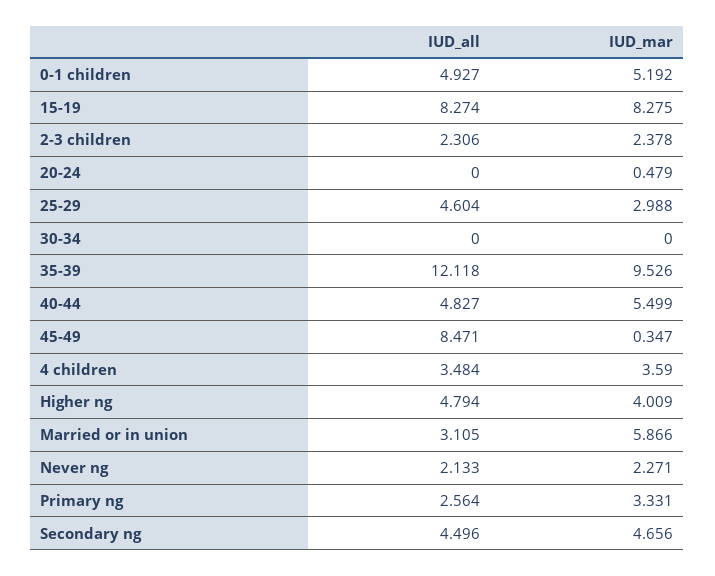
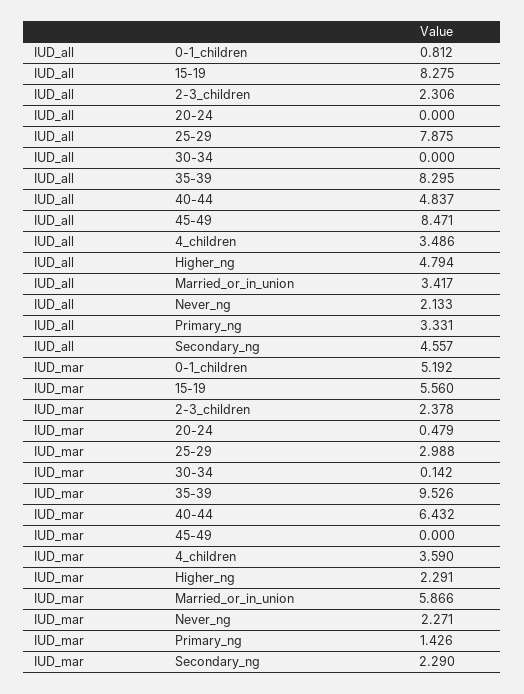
  {
    "IUD_all": {
-     "0-1 children": 4.927,
+     "0-1 children": 0.812,
-     "15-19": 8.274,
+     "15-19": 8.275,
      "2-3 children": 2.306,
      "20-24": 0,
-     "25-29": 4.604,
+     "25-29": 7.875,
      "30-34": 0,
-     "35-39": 12.118,
+     "35-39": 8.295,
-     "40-44": 4.827,
+     "40-44": 4.837,
      "45-49": 8.471,
-     "4 children": 3.484,
+     "4 children": 3.486,
      "Higher ng": 4.794,
-     "Married or in union": 3.105,
+     "Married or in union": 3.417,
      "Never ng": 2.133,
-     "Primary ng": 2.564,
+     "Primary ng": 3.331,
-     "Secondary ng": 4.496
+     "Secondary ng": 4.557
    },
    "IUD_mar": {
      "0-1 children": 5.192,
-     "15-19": 8.275,
+     "15-19": 5.56,
      "2-3 children": 2.378,
      "20-24": 0.479,
      "25-29": 2.988,
-     "30-34": 0,
+     "30-34": 0.142,
      "35-39": 9.526,
-     "40-44": 5.499,
+     "40-44": 6.432,
-     "45-49": 0.347,
+     "45-49": 0,
      "4 children": 3.59,
-     "Higher ng": 4.009,
+     "Higher ng": 2.291,
      "Married or in union": 5.866,
      "Never ng": 2.271,
-     "Primary ng": 3.331,
+     "Primary ng": 1.426,
-     "Secondary ng": 4.656
+     "Secondary ng": 2.29
    }
  }

